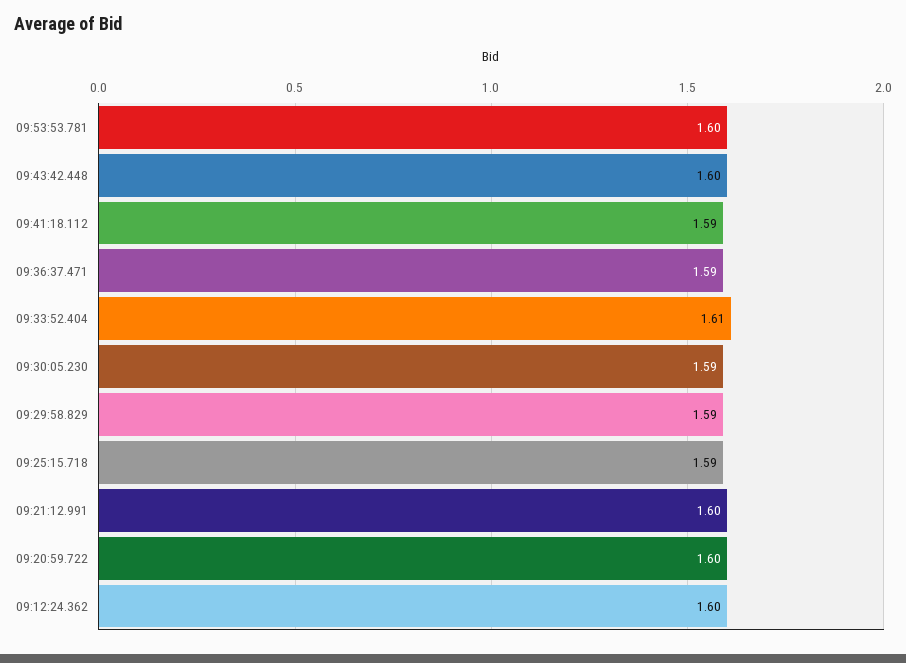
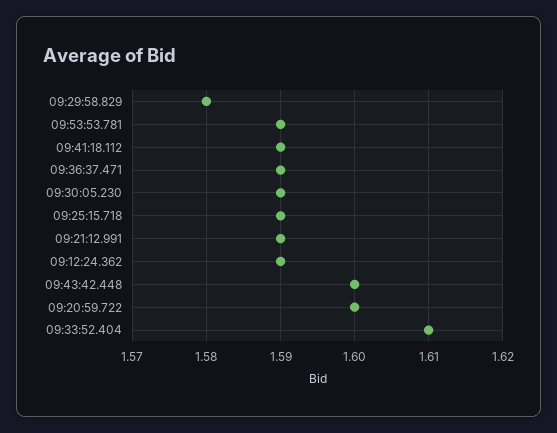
  {
-   "09:53:53.781": 1.6,
+   "09:53:53.781": 1.59,
    "09:43:42.448": 1.6,
    "09:41:18.112": 1.59,
    "09:36:37.471": 1.59,
    "09:33:52.404": 1.61,
    "09:30:05.230": 1.59,
-   "09:29:58.829": 1.59,
+   "09:29:58.829": 1.58,
    "09:25:15.718": 1.59,
-   "09:21:12.991": 1.6,
+   "09:21:12.991": 1.59,
    "09:20:59.722": 1.6,
-   "09:12:24.362": 1.6
+   "09:12:24.362": 1.59
  }

